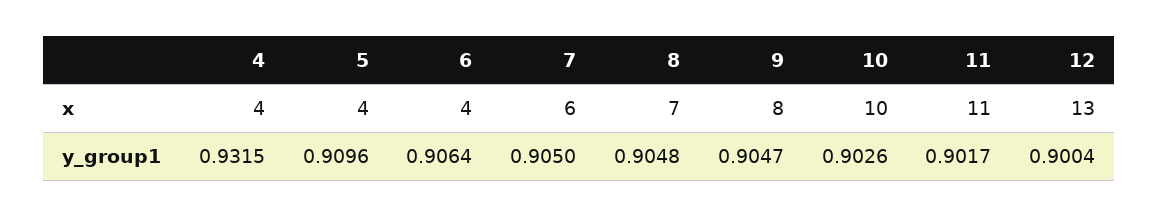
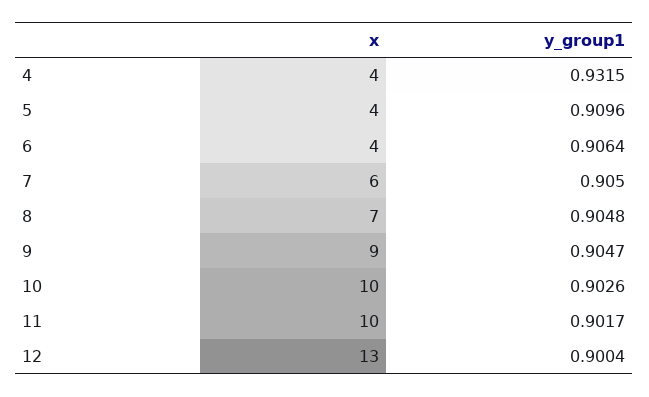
  {
    "4": {
      "x": 4,
      "y_group1": 0.9315
    },
    "5": {
      "x": 4,
      "y_group1": 0.9096
    },
    "6": {
      "x": 4,
      "y_group1": 0.9064
    },
    "7": {
      "x": 6,
      "y_group1": 0.905
    },
    "8": {
      "x": 7,
      "y_group1": 0.9048
    },
    "9": {
-     "x": 8,
+     "x": 9,
      "y_group1": 0.9047
    },
    "10": {
      "x": 10,
      "y_group1": 0.9026
    },
    "11": {
-     "x": 11,
+     "x": 10,
      "y_group1": 0.9017
    },
    "12": {
      "x": 13,
      "y_group1": 0.9004
    }
  }

